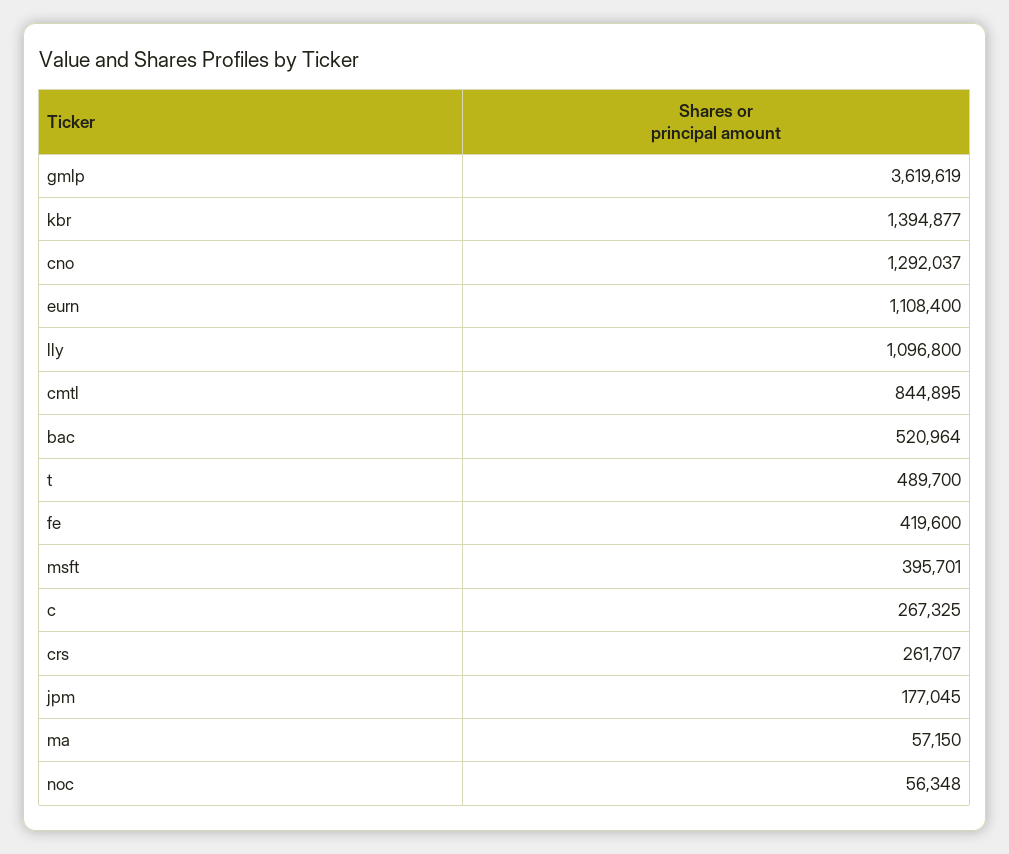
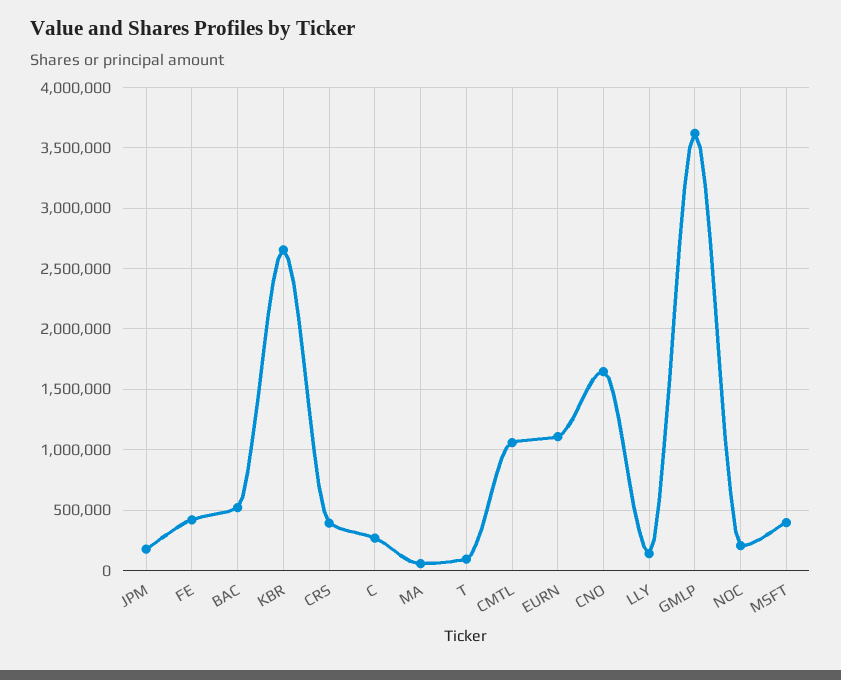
  {
    "gmlp": 3619619,
-   "kbr": 1394877,
+   "kbr": 2650000,
-   "cno": 1292037,
+   "cno": 1650000,
    "eurn": 1108400,
-   "lly": 1096800,
+   "lly": 150000,
-   "cmtl": 844895,
+   "cmtl": 1050000,
    "bac": 520964,
-   "t": 489700,
+   "t": 100000,
    "fe": 419600,
    "msft": 395701,
    "c": 267325,
-   "crs": 261707,
+   "crs": 400000,
    "jpm": 177045,
    "ma": 57150,
-   "noc": 56348
+   "noc": 200000
  }

